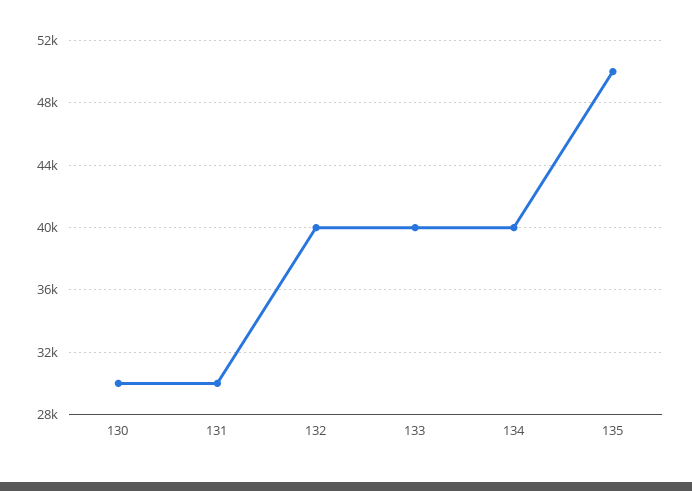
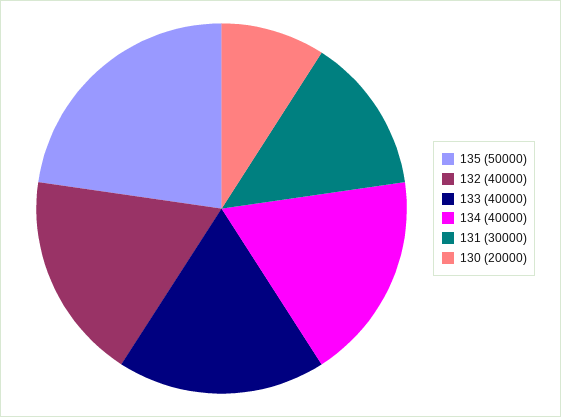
  {
-   "130": 30000,
+   "130": 20000,
    "131": 30000,
    "132": 40000,
    "133": 40000,
    "134": 40000,
    "135": 50000
  }

